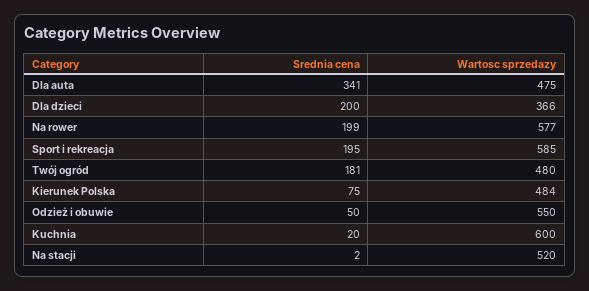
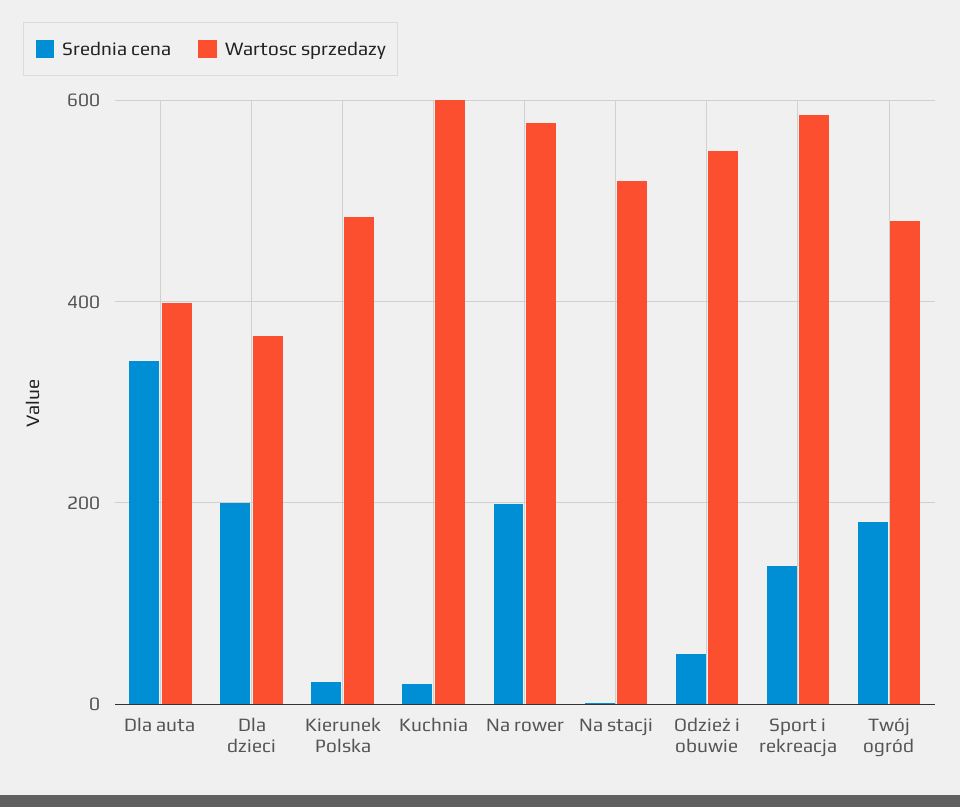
  {
    "Srednia cena": {
      "Dla auta": 341,
      "Dla dzieci": 200,
      "Na rower": 199,
-     "Sport i rekreacja": 195,
+     "Sport i rekreacja": 140,
      "Twój ogród": 181,
-     "Kierunek Polska": 75,
+     "Kierunek Polska": 20,
      "Odzież i obuwie": 50,
      "Kuchnia": 20,
      "Na stacji": 2
    },
    "Wartosc sprzedazy": {
-     "Dla auta": 475,
+     "Dla auta": 400,
      "Dla dzieci": 366,
      "Na rower": 577,
      "Sport i rekreacja": 585,
      "Twój ogród": 480,
      "Kierunek Polska": 484,
      "Odzież i obuwie": 550,
      "Kuchnia": 600,
      "Na stacji": 520
    }
  }

